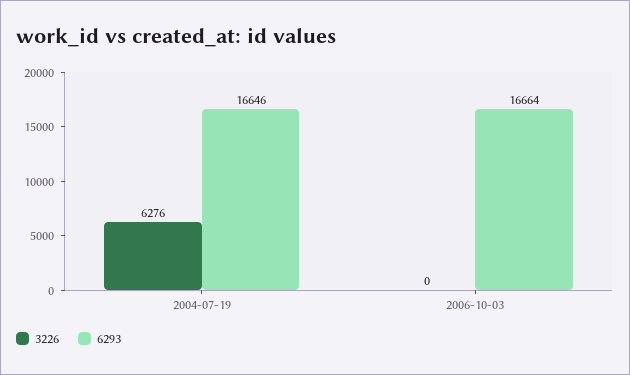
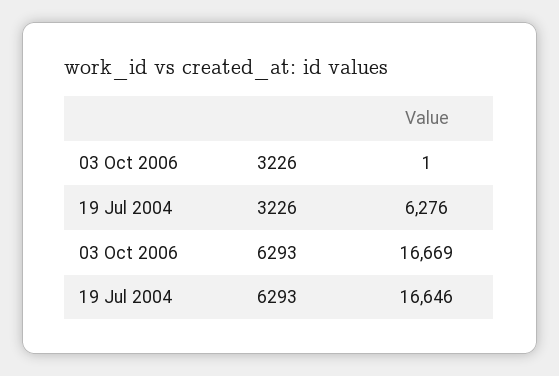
  {
    "3226": {
      "2004-07-19": 6276,
-     "2006-10-03": 0
+     "2006-10-03": 1
    },
    "6293": {
      "2004-07-19": 16646,
-     "2006-10-03": 16664
+     "2006-10-03": 16669
    }
  }

